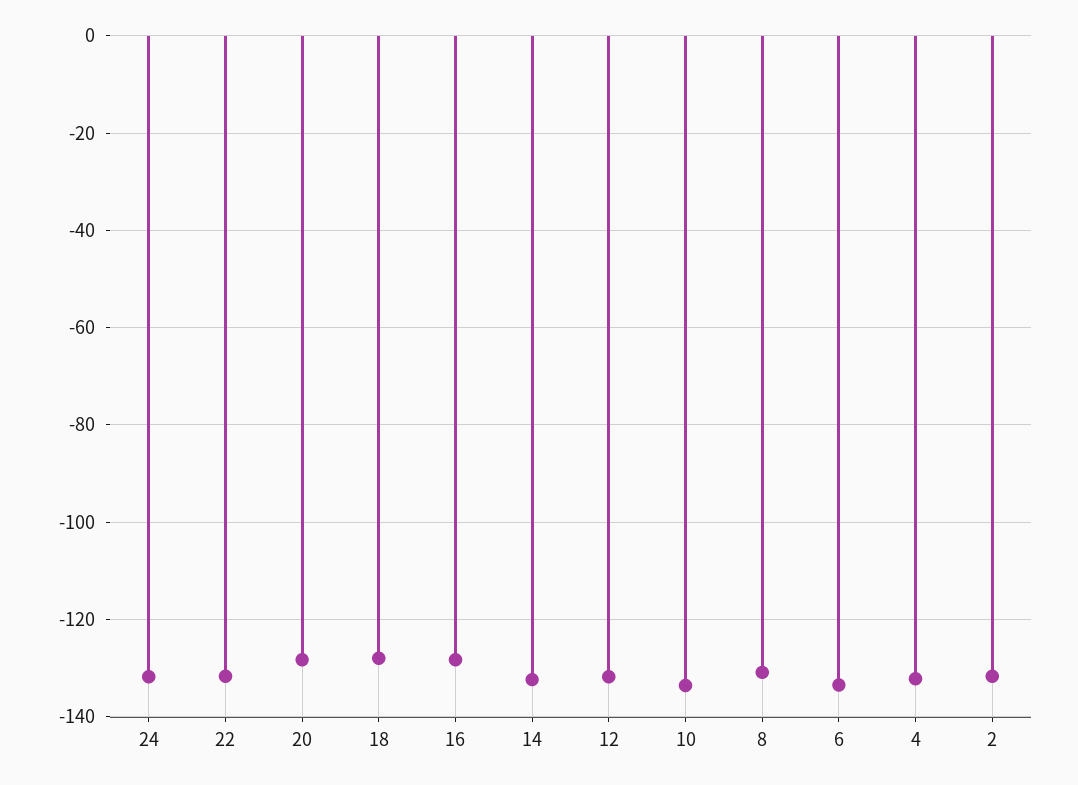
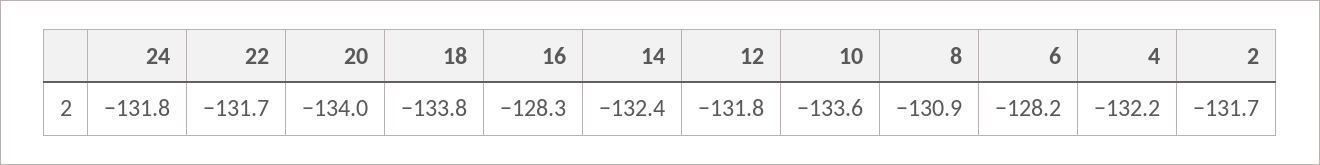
  {
    "24": -131.8,
    "22": -131.7,
-   "20": -128,
+   "20": -134,
-   "18": -128,
+   "18": -133.8,
    "16": -128.3,
    "14": -132.4,
    "12": -131.8,
    "10": -133.6,
    "8": -130.9,
-   "6": -134,
+   "6": -128.2,
    "4": -132.2,
    "2": -131.7
  }

